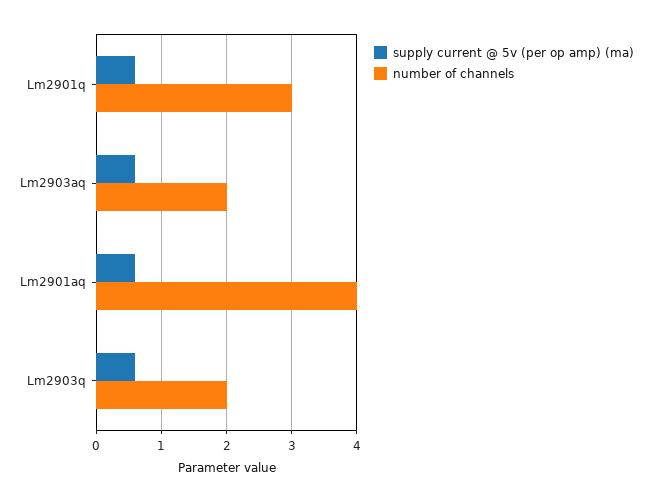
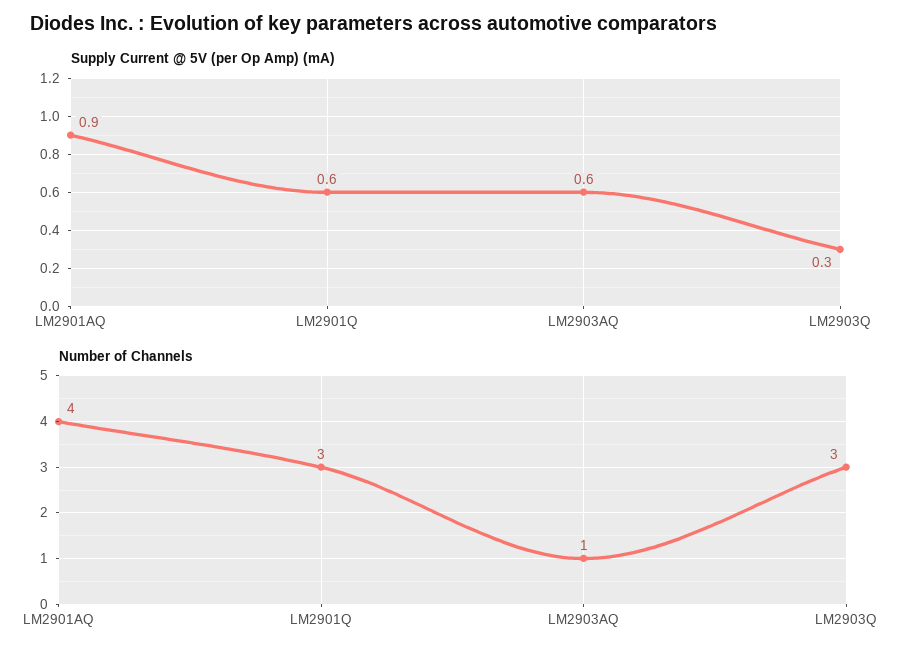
  {
    "supply current @ 5v (per op amp) (ma)": {
      "Lm2901q": 0.6,
      "Lm2903aq": 0.6,
-     "Lm2901aq": 0.6,
+     "Lm2901aq": 0.9,
-     "Lm2903q": 0.6
+     "Lm2903q": 0.3
    },
    "number of channels": {
      "Lm2901q": 3,
-     "Lm2903aq": 2,
+     "Lm2903aq": 1,
      "Lm2901aq": 4,
-     "Lm2903q": 2
+     "Lm2903q": 3
    }
  }

